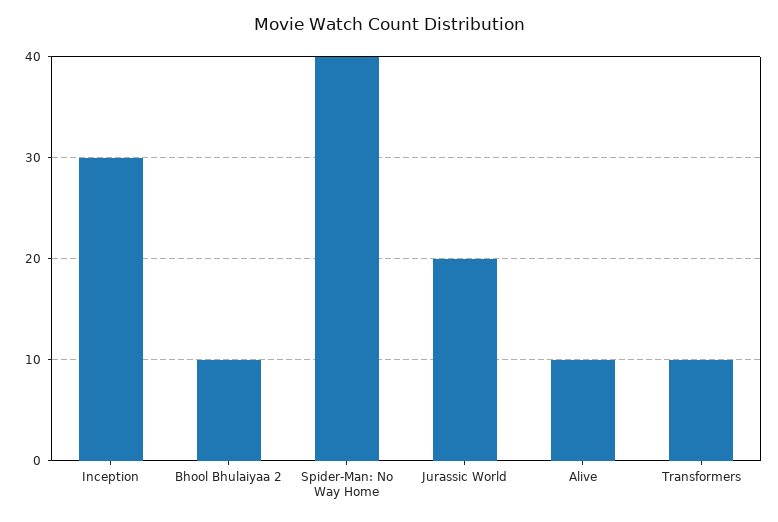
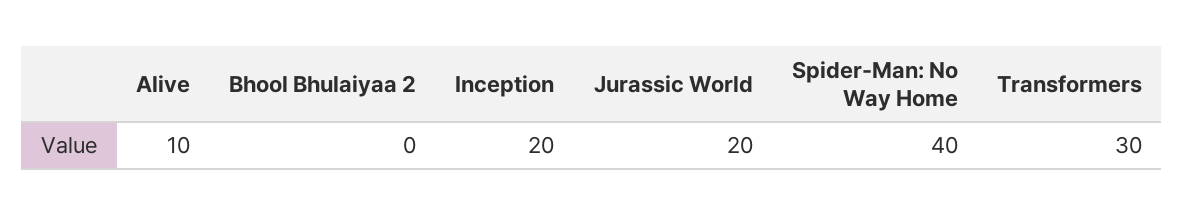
  {
-   "Inception": 30,
+   "Inception": 20,
-   "Bhool Bhulaiyaa 2": 10,
+   "Bhool Bhulaiyaa 2": 0,
    "Spider-Man: No Way Home": 40,
    "Jurassic World": 20,
    "Alive": 10,
-   "Transformers": 10
+   "Transformers": 30
  }

